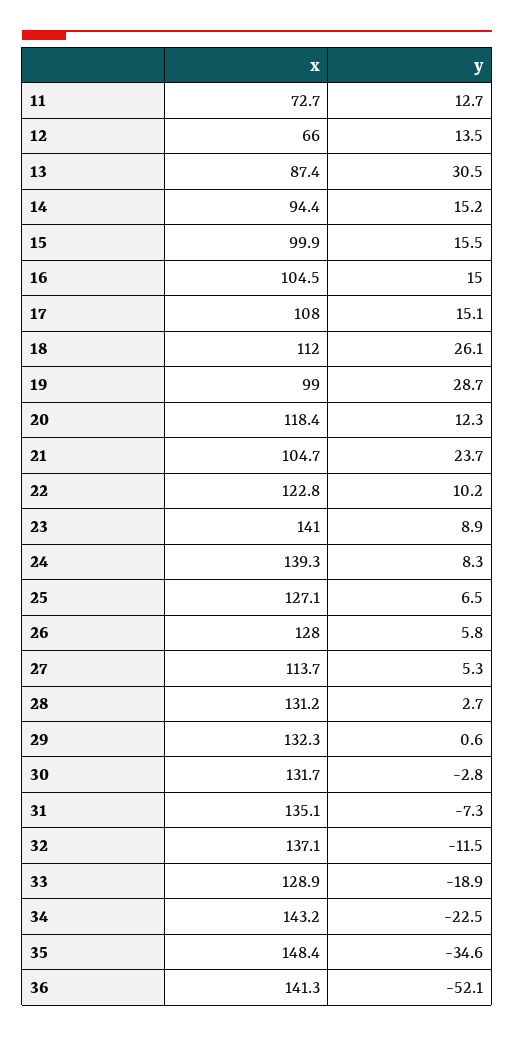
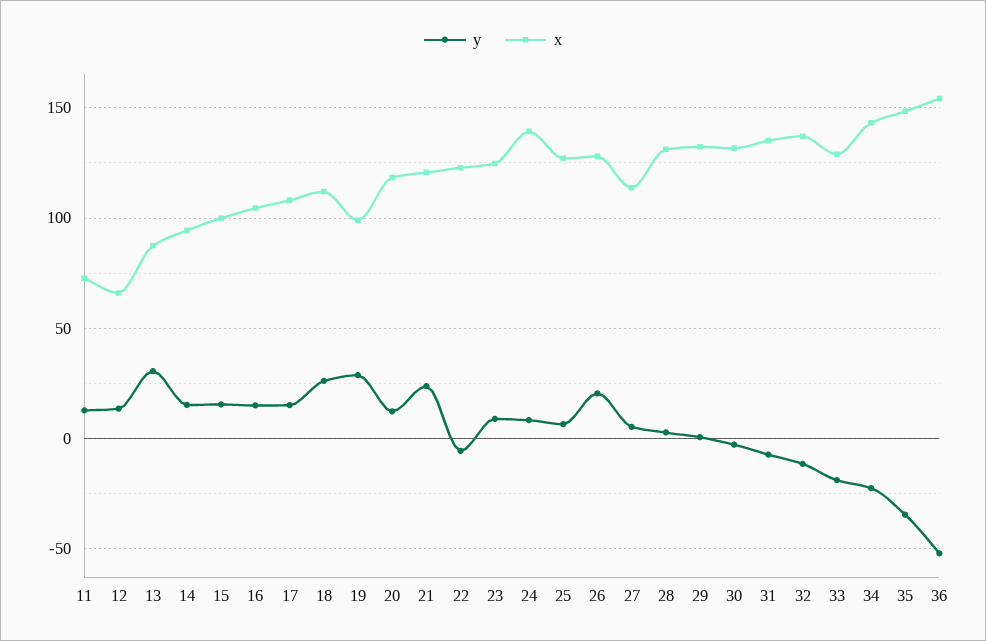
  {
    "x": {
      "11": 72.7,
      "12": 66,
      "13": 87.4,
      "14": 94.4,
      "15": 99.9,
      "16": 104.5,
      "17": 108,
      "18": 112,
      "19": 99,
      "20": 118.4,
-     "21": 104.7,
+     "21": 120,
      "22": 122.8,
-     "23": 141,
+     "23": 125,
      "24": 139.3,
      "25": 127.1,
      "26": 128,
      "27": 113.7,
      "28": 131.2,
      "29": 132.3,
      "30": 131.7,
      "31": 135.1,
      "32": 137.1,
      "33": 128.9,
      "34": 143.2,
      "35": 148.4,
-     "36": 141.3
+     "36": 155
    },
    "y": {
      "11": 12.7,
      "12": 13.5,
      "13": 30.5,
      "14": 15.2,
      "15": 15.5,
      "16": 15,
      "17": 15.1,
      "18": 26.1,
      "19": 28.7,
      "20": 12.3,
      "21": 23.7,
-     "22": 10.2,
+     "22": -5,
      "23": 8.9,
      "24": 8.3,
      "25": 6.5,
-     "26": 5.8,
+     "26": 20,
      "27": 5.3,
      "28": 2.7,
      "29": 0.6,
      "30": -2.8,
      "31": -7.3,
      "32": -11.5,
      "33": -18.9,
      "34": -22.5,
      "35": -34.6,
      "36": -52.1
    }
  }

